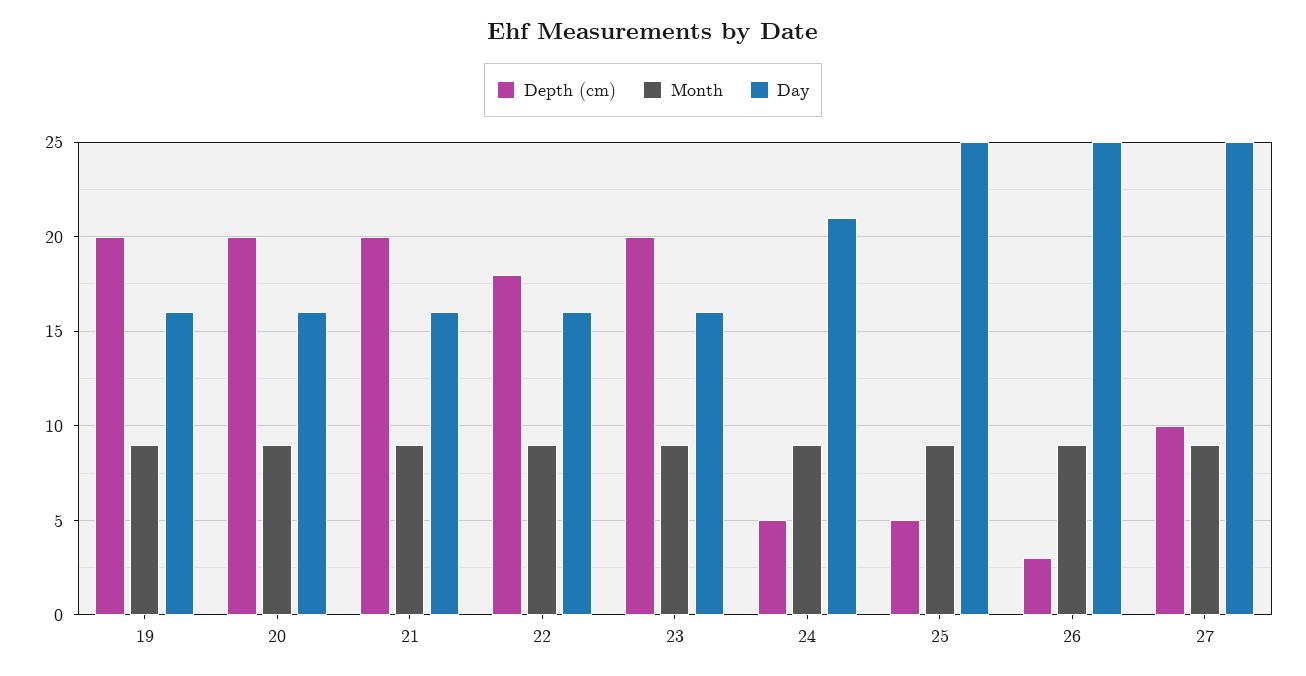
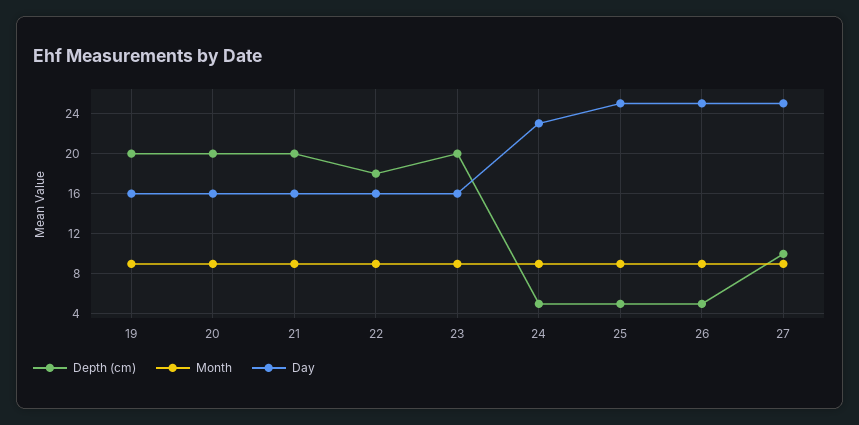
  {
    "Depth (cm)": {
      "19": 20,
      "20": 20,
      "21": 20,
      "22": 18,
      "23": 20,
      "24": 5,
      "25": 5,
-     "26": 3,
+     "26": 5,
      "27": 10
    },
    "Month": {
      "19": 9,
      "20": 9,
      "21": 9,
      "22": 9,
      "23": 9,
      "24": 9,
      "25": 9,
      "26": 9,
      "27": 9
    },
    "Day": {
      "19": 16,
      "20": 16,
      "21": 16,
      "22": 16,
      "23": 16,
-     "24": 21,
+     "24": 23,
      "25": 25,
      "26": 25,
      "27": 25
    }
  }

